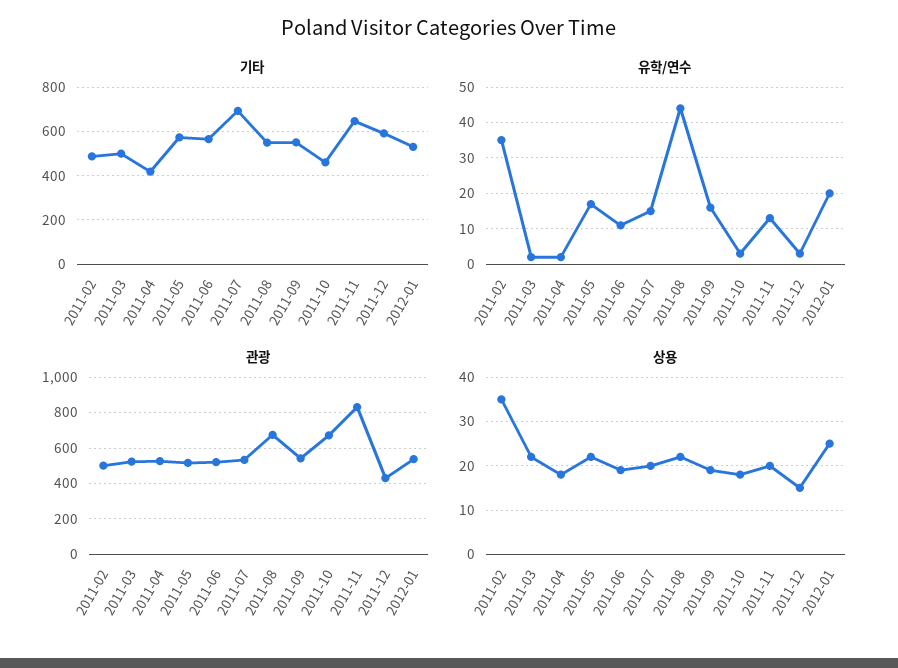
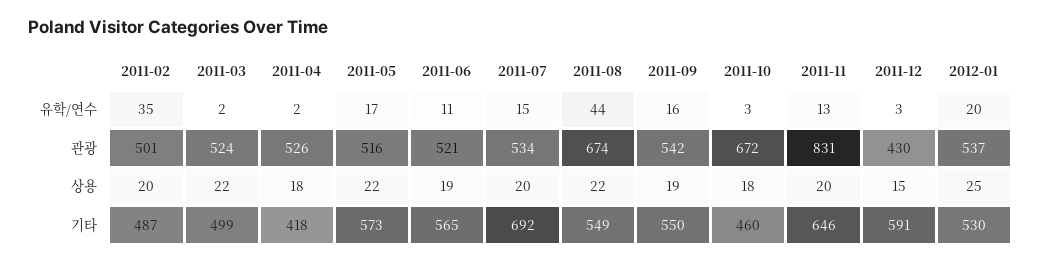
  {
    "기타": {
      "2011-02": 487,
      "2011-03": 499,
      "2011-04": 418,
      "2011-05": 573,
      "2011-06": 565,
      "2011-07": 692,
      "2011-08": 549,
      "2011-09": 550,
      "2011-10": 460,
      "2011-11": 646,
      "2011-12": 591,
      "2012-01": 530
    },
    "유학/연수": {
      "2011-02": 35,
      "2011-03": 2,
      "2011-04": 2,
      "2011-05": 17,
      "2011-06": 11,
      "2011-07": 15,
      "2011-08": 44,
      "2011-09": 16,
      "2011-10": 3,
      "2011-11": 13,
      "2011-12": 3,
      "2012-01": 20
    },
    "관광": {
      "2011-02": 501,
      "2011-03": 524,
      "2011-04": 526,
      "2011-05": 516,
      "2011-06": 521,
      "2011-07": 534,
      "2011-08": 674,
      "2011-09": 542,
      "2011-10": 672,
      "2011-11": 831,
      "2011-12": 430,
      "2012-01": 537
    },
    "상용": {
-     "2011-02": 35,
+     "2011-02": 20,
      "2011-03": 22,
      "2011-04": 18,
      "2011-05": 22,
      "2011-06": 19,
      "2011-07": 20,
      "2011-08": 22,
      "2011-09": 19,
      "2011-10": 18,
      "2011-11": 20,
      "2011-12": 15,
      "2012-01": 25
    }
  }

